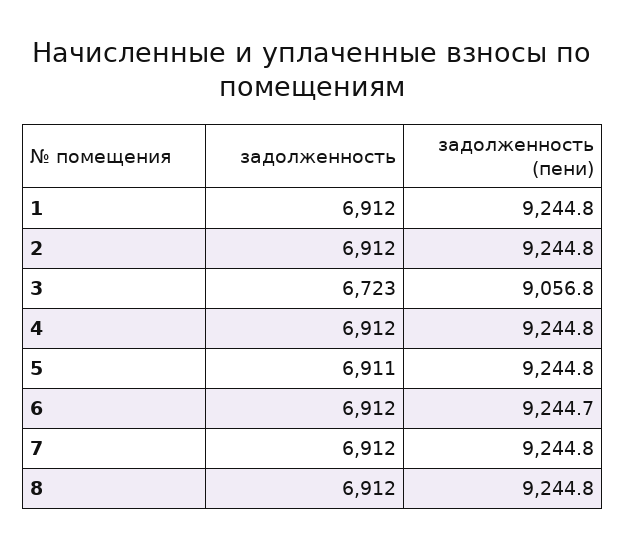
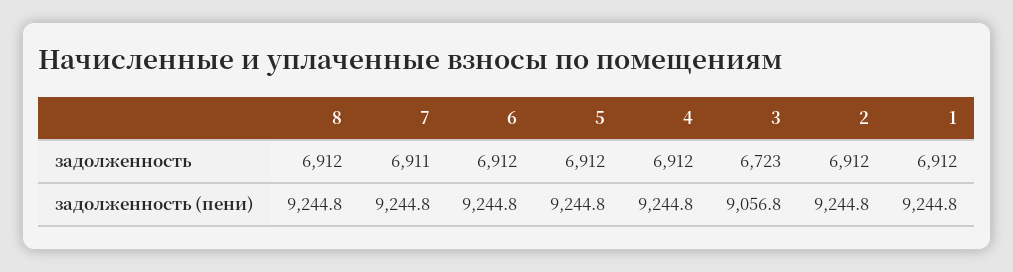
  {
    "задолженность": {
      "1": 6912,
      "2": 6912,
      "3": 6723,
      "4": 6912,
-     "5": 6911,
+     "5": 6912,
      "6": 6912,
-     "7": 6912,
+     "7": 6911,
      "8": 6912
    },
    "задолженность (пени)": {
      "1": 9244.8,
      "2": 9244.8,
      "3": 9056.8,
      "4": 9244.8,
      "5": 9244.8,
-     "6": 9244.7,
+     "6": 9244.8,
      "7": 9244.8,
      "8": 9244.8
    }
  }

